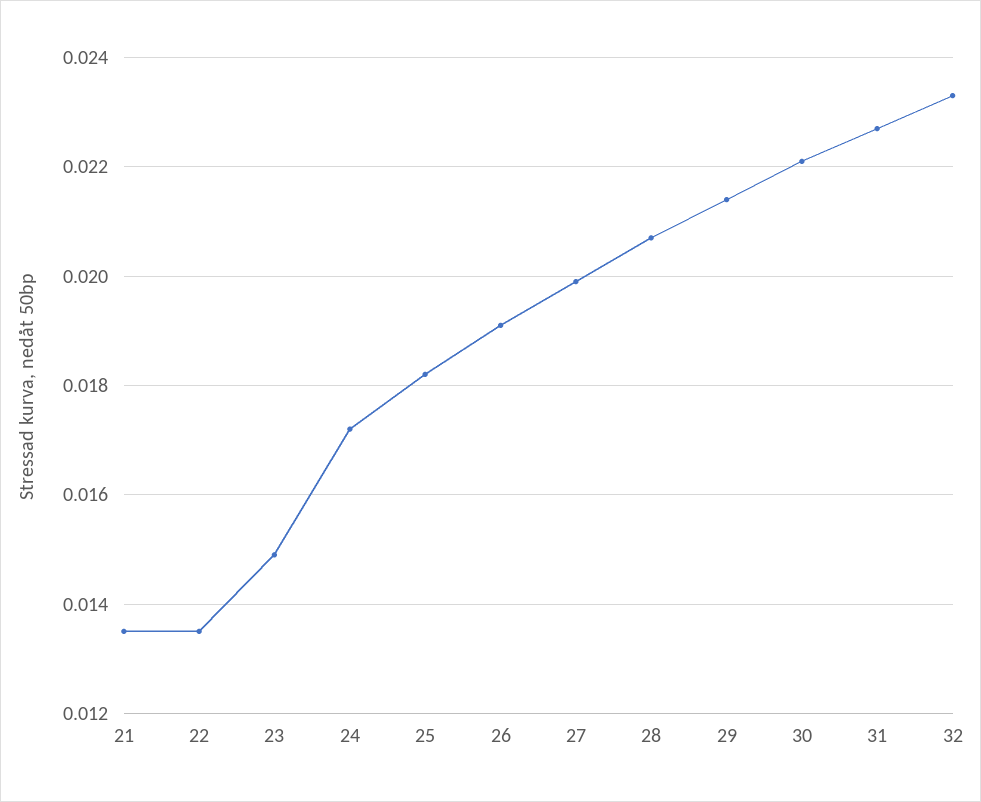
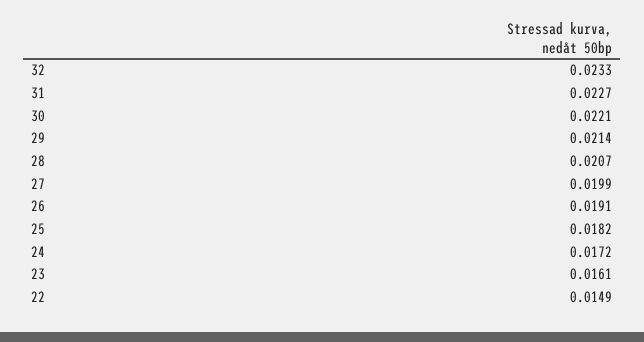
  {
-   "21": 0.0135,
-   "22": 0.0135,
+   "22": 0.0149,
-   "23": 0.015,
+   "23": 0.0161,
    "24": 0.0172,
    "25": 0.0182,
    "26": 0.0191,
    "27": 0.0199,
    "28": 0.0207,
    "29": 0.0214,
    "30": 0.0221,
    "31": 0.0227,
    "32": 0.0233
  }

